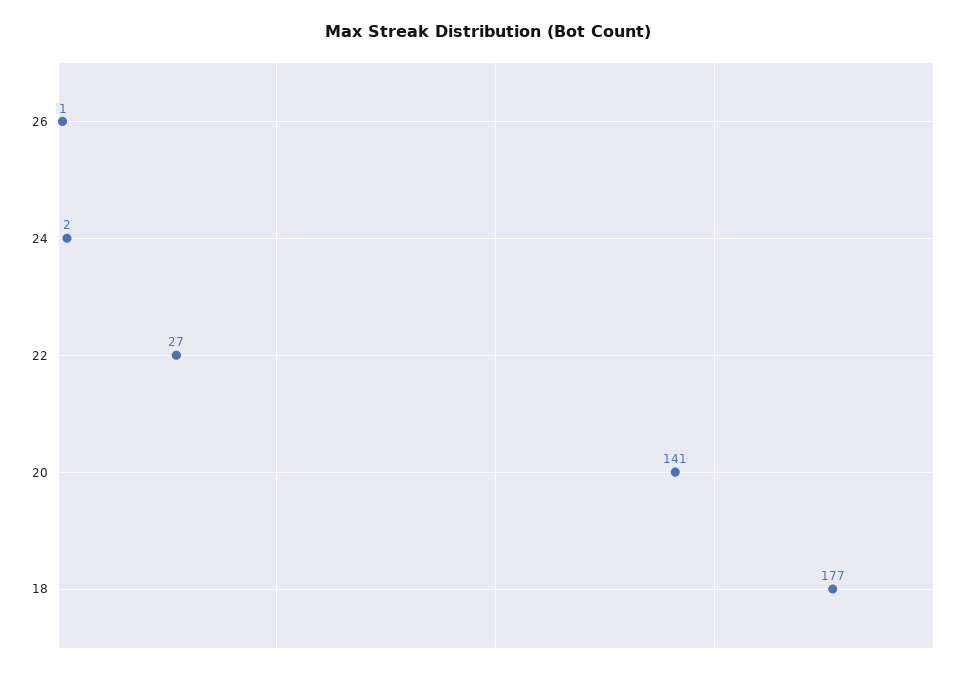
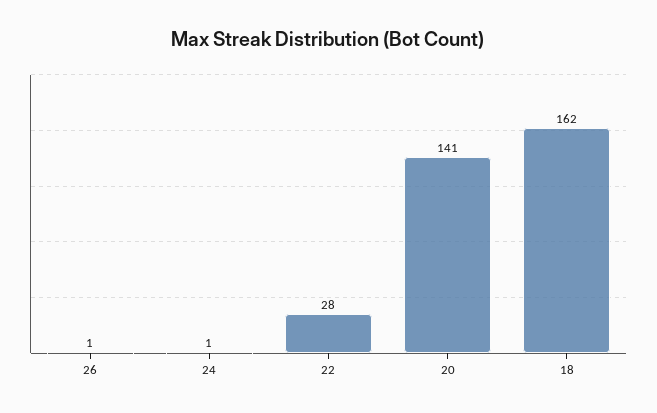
  {
    "26": 1,
-   "24": 2,
+   "24": 1,
-   "22": 27,
+   "22": 28,
    "20": 141,
-   "18": 177
+   "18": 162
  }

